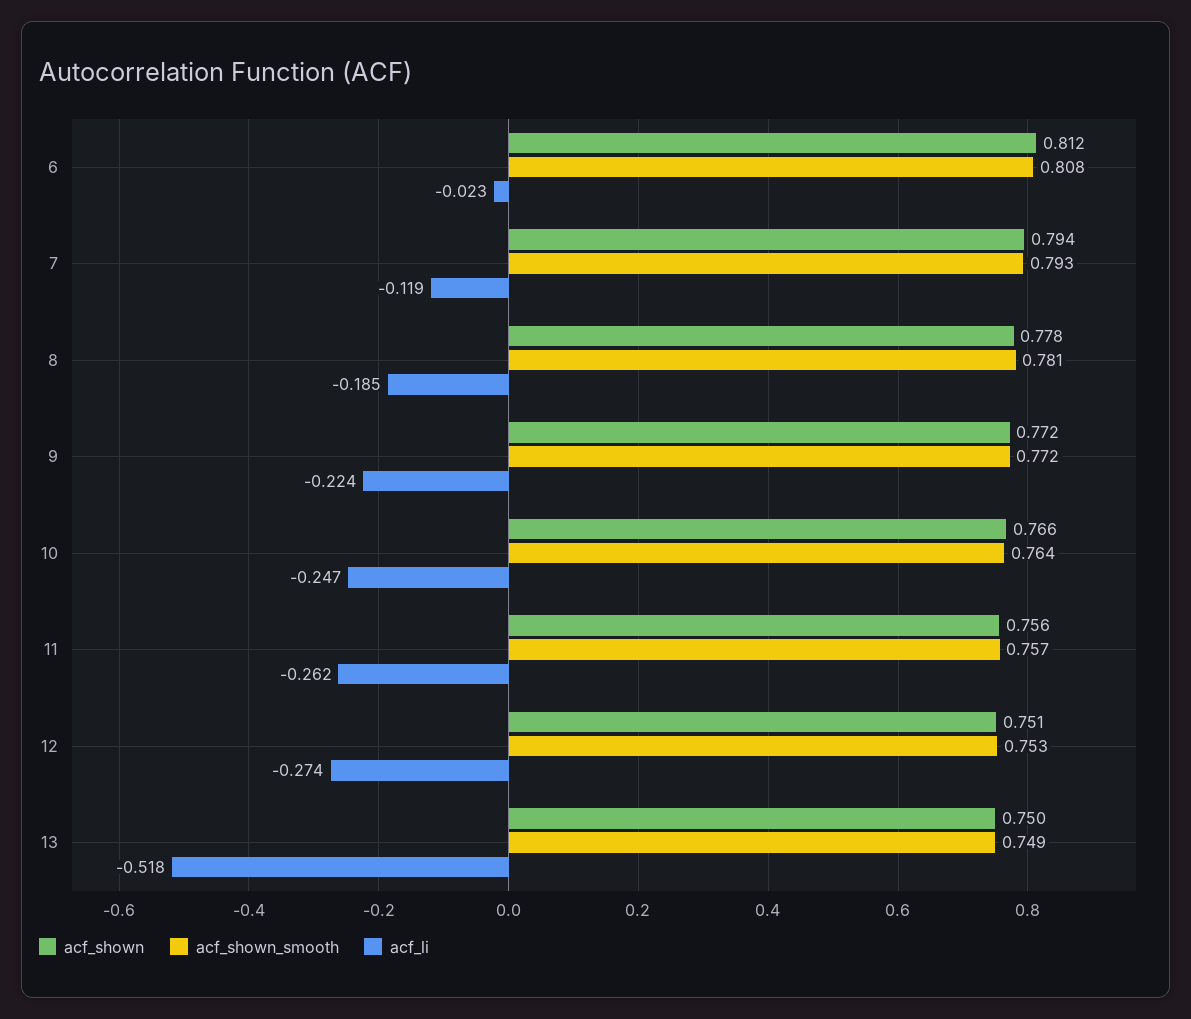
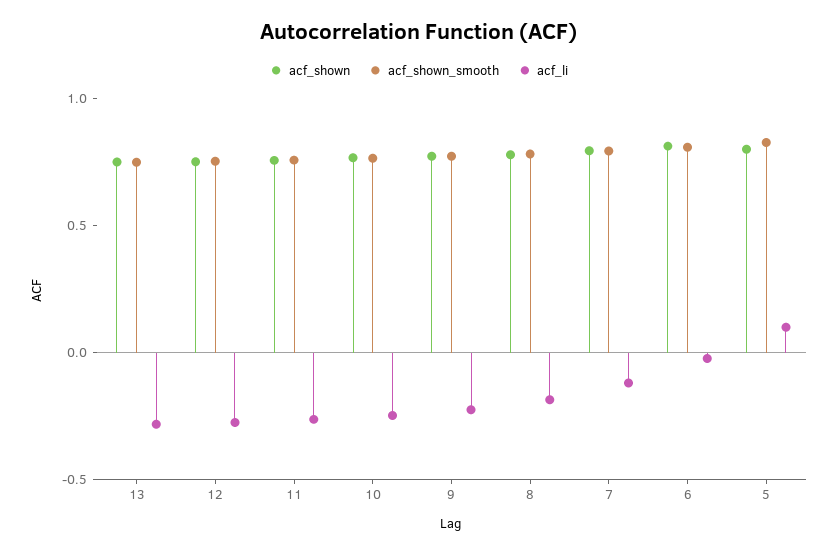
  {
    "acf_shown": {
      "6": 0.812,
      "7": 0.794,
      "8": 0.778,
      "9": 0.772,
      "10": 0.766,
      "11": 0.756,
      "12": 0.751,
-     "13": 0.75
+     "13": 0.75,
+     "5": 0.8
    },
    "acf_shown_smooth": {
      "6": 0.808,
      "7": 0.793,
      "8": 0.781,
      "9": 0.772,
      "10": 0.764,
      "11": 0.757,
      "12": 0.753,
-     "13": 0.749
+     "13": 0.749,
+     "5": 0.8
    },
    "acf_li": {
      "6": -0.023,
      "7": -0.119,
      "8": -0.185,
      "9": -0.224,
      "10": -0.247,
      "11": -0.262,
      "12": -0.274,
-     "13": -0.518
+     "13": -0.3,
+     "5": 0.1
    }
  }

